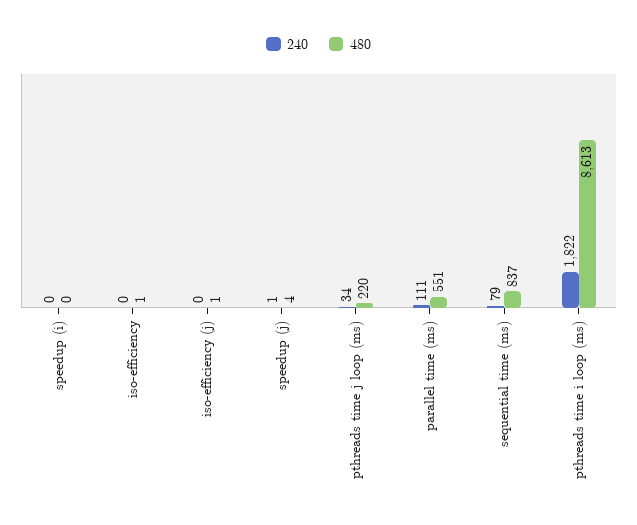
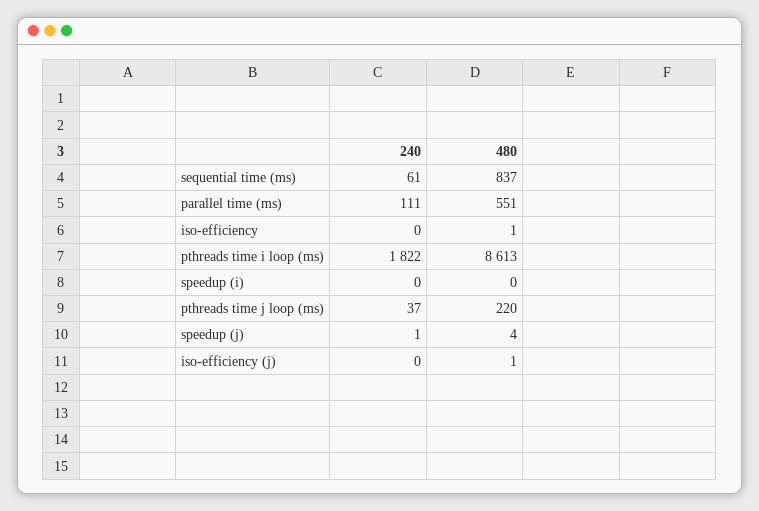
  {
    "240": {
      "speedup (i)": 0,
      "iso-efficiency": 0,
      "iso-efficiency (j)": 0,
      "speedup (j)": 1,
-     "pthreads time j loop (ms)": 34,
+     "pthreads time j loop (ms)": 37,
      "parallel time (ms)": 111,
-     "sequential time (ms)": 79,
+     "sequential time (ms)": 61,
      "pthreads time i loop (ms)": 1822
    },
    "480": {
      "speedup (i)": 0,
      "iso-efficiency": 1,
      "iso-efficiency (j)": 1,
      "speedup (j)": 4,
      "pthreads time j loop (ms)": 220,
      "parallel time (ms)": 551,
      "sequential time (ms)": 837,
      "pthreads time i loop (ms)": 8613
    }
  }

